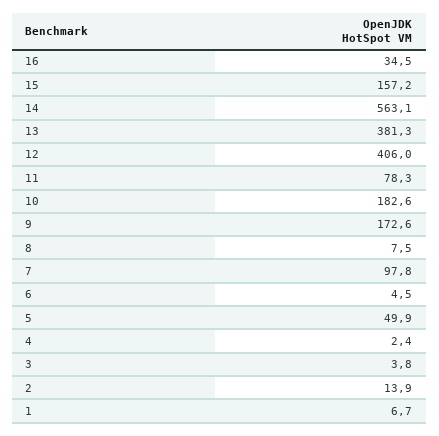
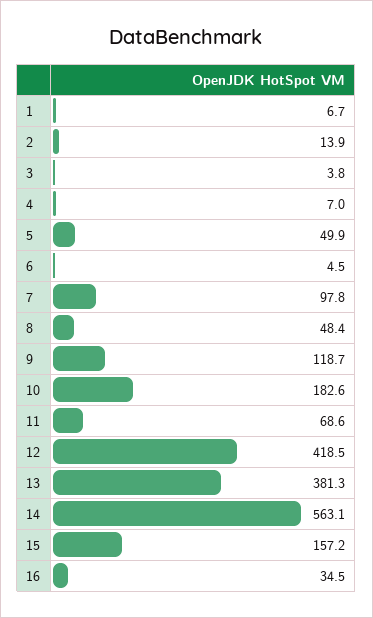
  {
    "16": 34.5,
    "15": 157.2,
    "14": 563.1,
    "13": 381.3,
-   "12": 406,
+   "12": 418.5,
-   "11": 78.3,
+   "11": 68.6,
    "10": 182.6,
-   "9": 172.6,
+   "9": 118.7,
-   "8": 7.5,
+   "8": 48.4,
    "7": 97.8,
    "6": 4.5,
    "5": 49.9,
-   "4": 2.4,
+   "4": 7,
    "3": 3.8,
    "2": 13.9,
    "1": 6.7
  }

